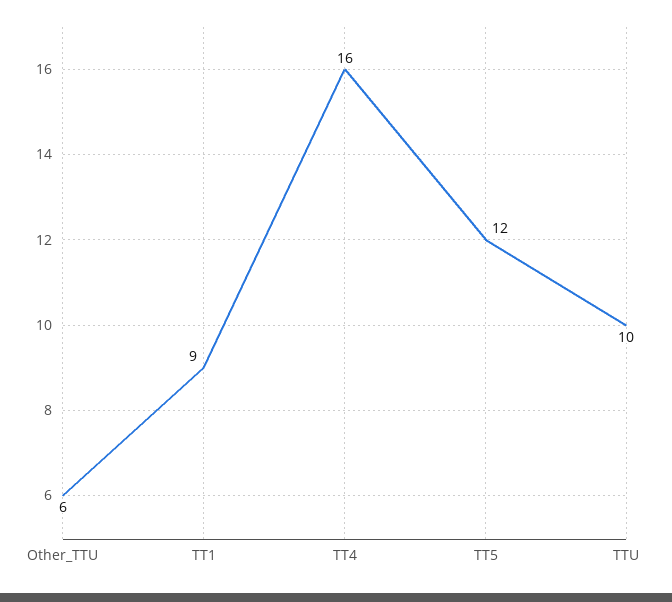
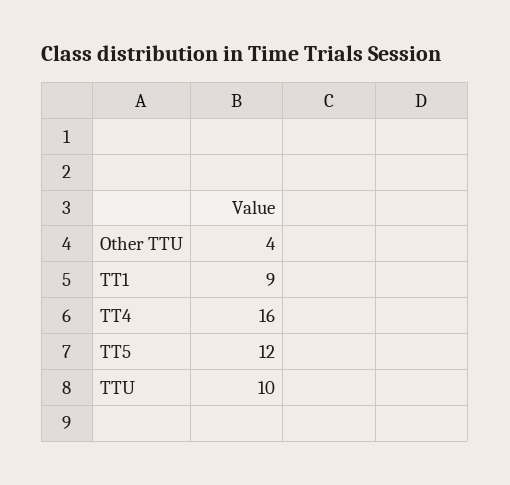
  {
-   "Other_TTU": 6,
+   "Other_TTU": 4,
    "TT1": 9,
    "TT4": 16,
    "TT5": 12,
    "TTU": 10
  }

